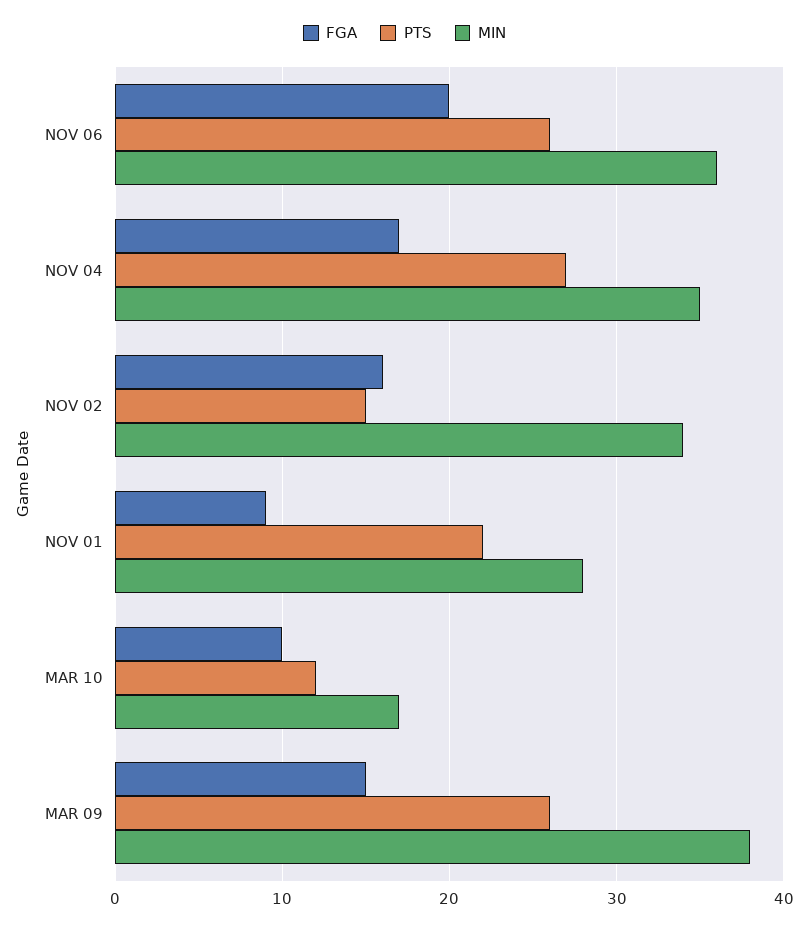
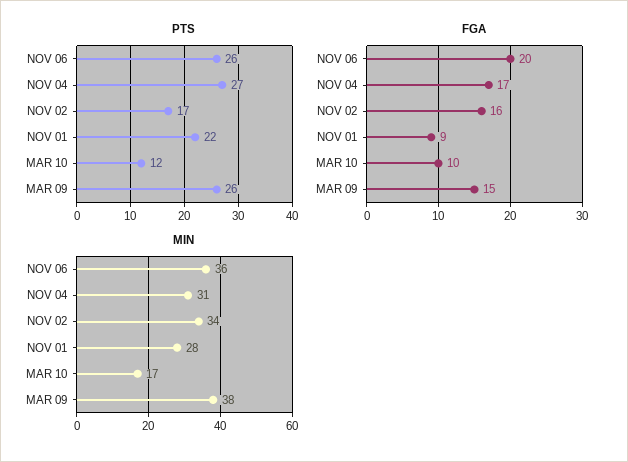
  {
    "FGA": {
      "NOV 06": 20,
      "NOV 04": 17,
      "NOV 02": 16,
      "NOV 01": 9,
      "MAR 10": 10,
      "MAR 09": 15
    },
    "PTS": {
      "NOV 06": 26,
      "NOV 04": 27,
-     "NOV 02": 15,
+     "NOV 02": 17,
      "NOV 01": 22,
      "MAR 10": 12,
      "MAR 09": 26
    },
    "MIN": {
      "NOV 06": 36,
-     "NOV 04": 35,
+     "NOV 04": 31,
      "NOV 02": 34,
      "NOV 01": 28,
      "MAR 10": 17,
      "MAR 09": 38
    }
  }

